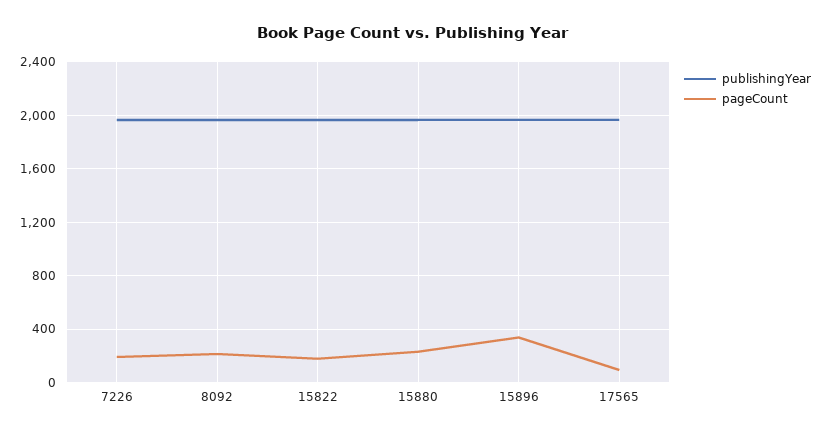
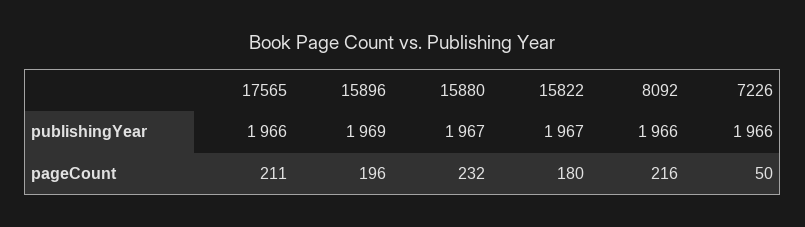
  {
    "publishingYear": {
      "7226": 1966,
      "8092": 1966,
      "15822": 1967,
      "15880": 1967,
      "15896": 1969,
      "17565": 1966
    },
    "pageCount": {
-     "7226": 200,
+     "7226": 50,
      "8092": 216,
      "15822": 180,
      "15880": 232,
-     "15896": 350,
+     "15896": 196,
-     "17565": 100
+     "17565": 211
    }
  }

